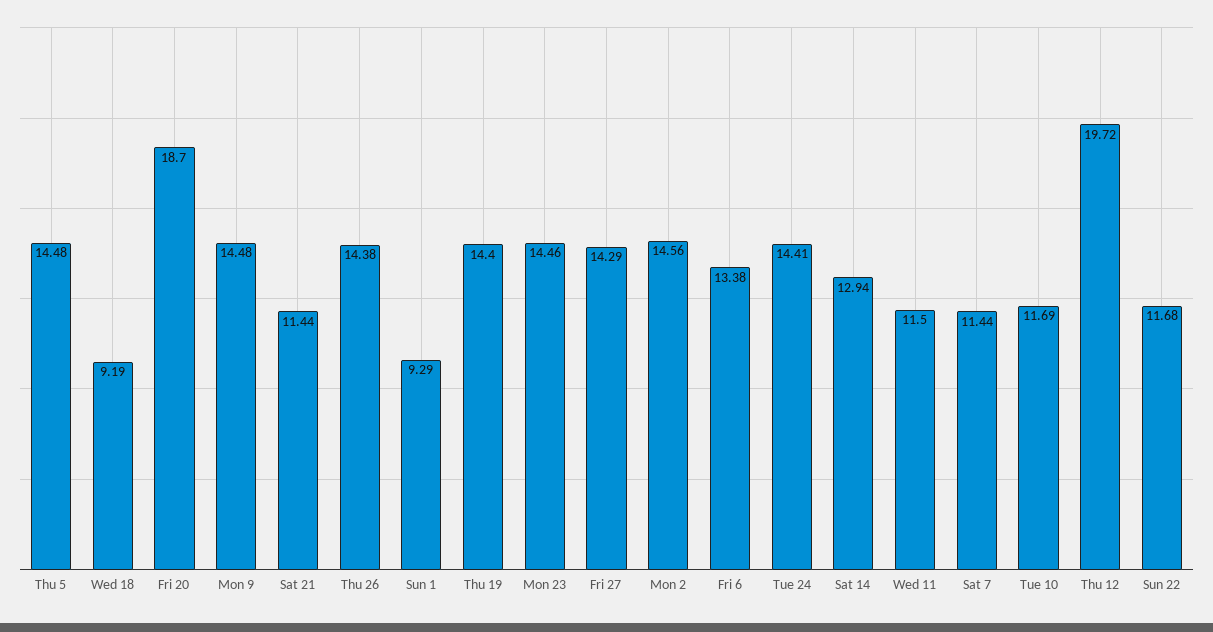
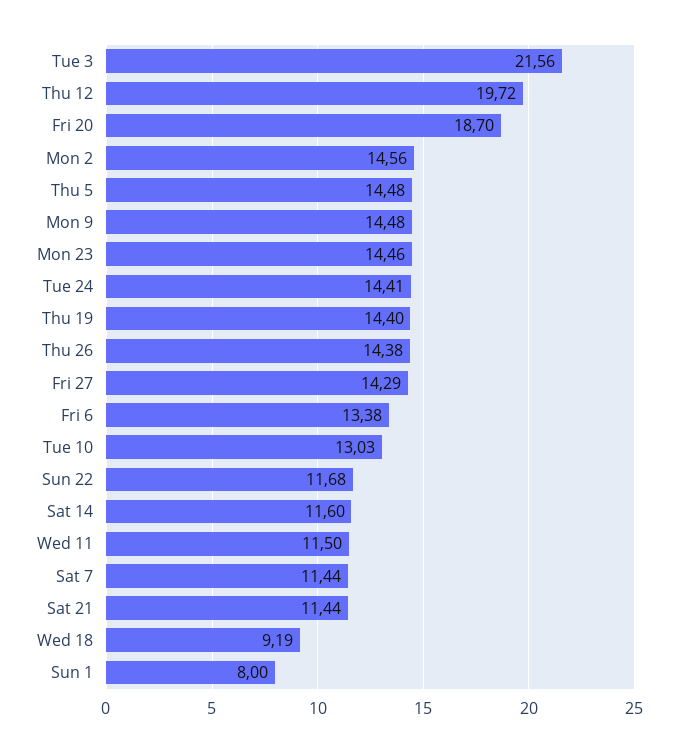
  {
    "Thu 5": 14.48,
    "Wed 18": 9.19,
    "Fri 20": 18.7,
    "Mon 9": 14.48,
    "Sat 21": 11.44,
    "Thu 26": 14.38,
-   "Sun 1": 9.29,
+   "Sun 1": 8,
    "Thu 19": 14.4,
    "Mon 23": 14.46,
    "Fri 27": 14.29,
    "Mon 2": 14.56,
    "Fri 6": 13.38,
    "Tue 24": 14.41,
-   "Sat 14": 12.94,
+   "Sat 14": 11.6,
    "Wed 11": 11.5,
    "Sat 7": 11.44,
-   "Tue 10": 11.69,
+   "Tue 10": 13.03,
    "Thu 12": 19.72,
-   "Sun 22": 11.68
+   "Sun 22": 11.68,
+   "Tue 3": 21.56
  }

